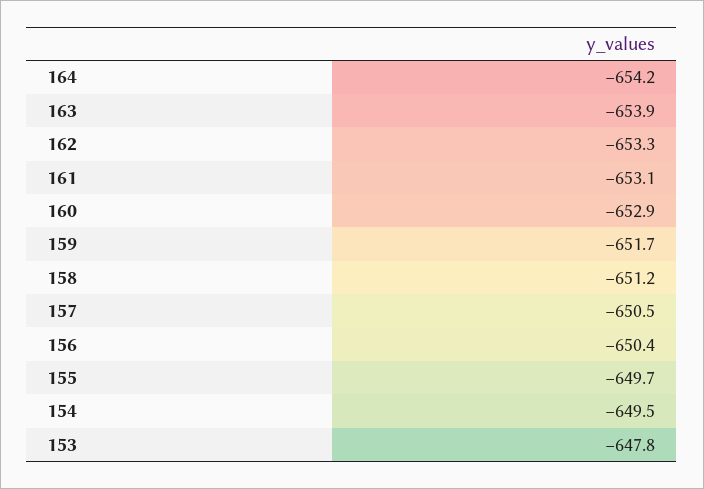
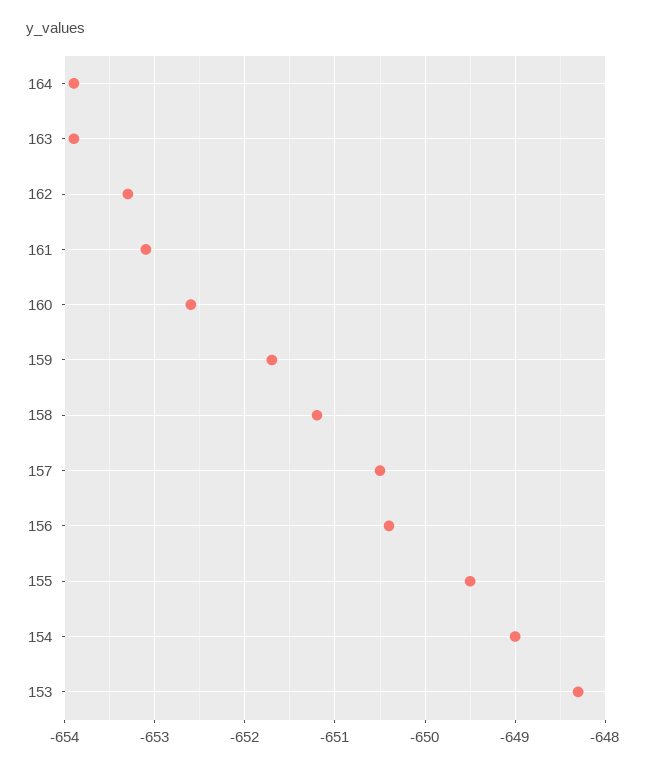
  {
-   "164": -654.2,
+   "164": -653.9,
    "163": -653.9,
    "162": -653.3,
    "161": -653.1,
-   "160": -652.9,
+   "160": -652.6,
    "159": -651.7,
    "158": -651.2,
    "157": -650.5,
    "156": -650.4,
-   "155": -649.7,
+   "155": -649.5,
-   "154": -649.5,
+   "154": -649,
-   "153": -647.8
+   "153": -648.3
  }

